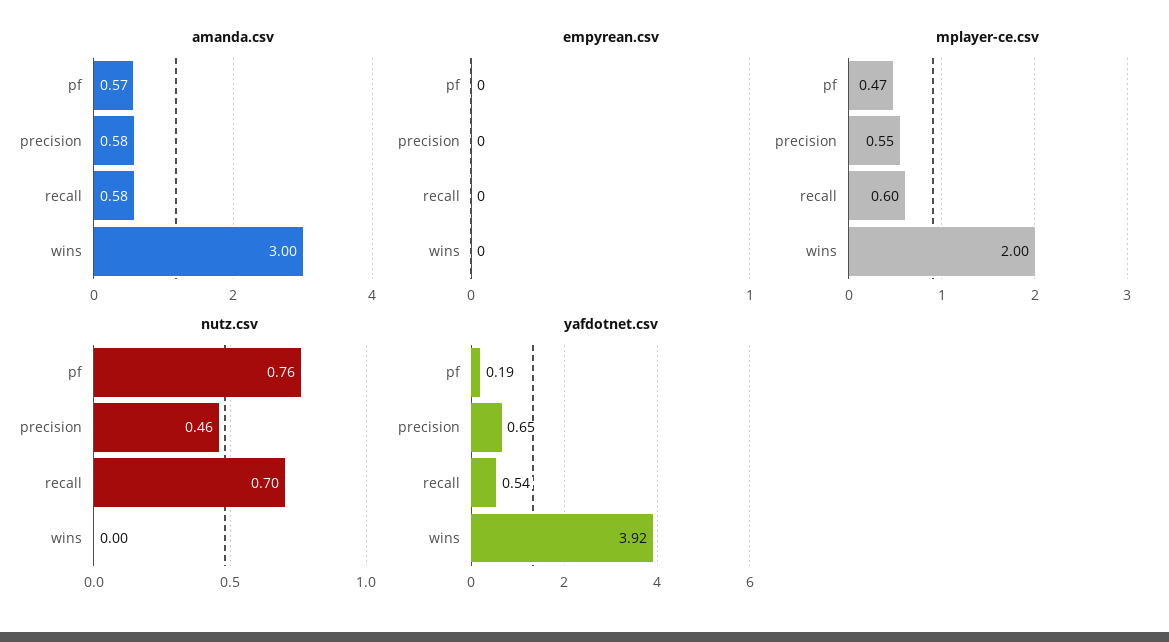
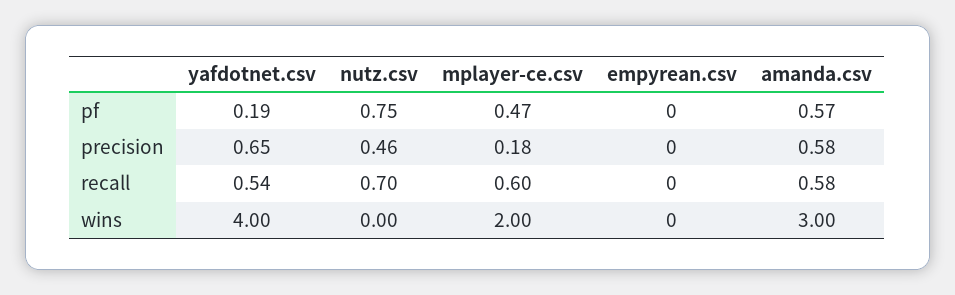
  {
    "amanda.csv": {
      "pf": 0.57,
      "precision": 0.58,
      "recall": 0.58,
      "wins": 3
    },
    "empyrean.csv": {
      "pf": 0,
      "precision": 0,
      "recall": 0,
      "wins": 0
    },
    "mplayer-ce.csv": {
      "pf": 0.47,
-     "precision": 0.55,
+     "precision": 0.18,
      "recall": 0.6,
      "wins": 2
    },
    "nutz.csv": {
-     "pf": 0.76,
+     "pf": 0.75,
      "precision": 0.46,
      "recall": 0.7,
      "wins": 0
    },
    "yafdotnet.csv": {
      "pf": 0.19,
      "precision": 0.65,
      "recall": 0.54,
-     "wins": 3.92
+     "wins": 4
    }
  }

